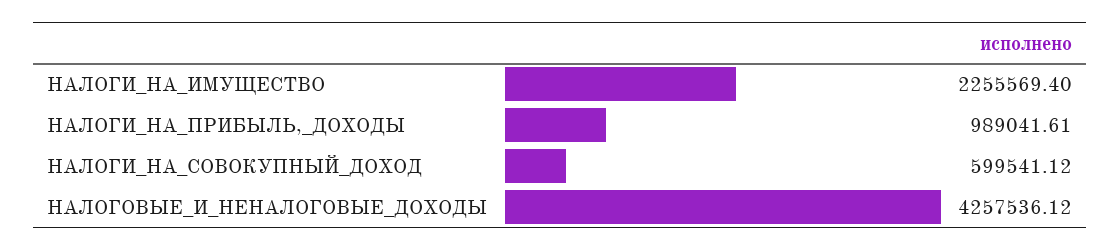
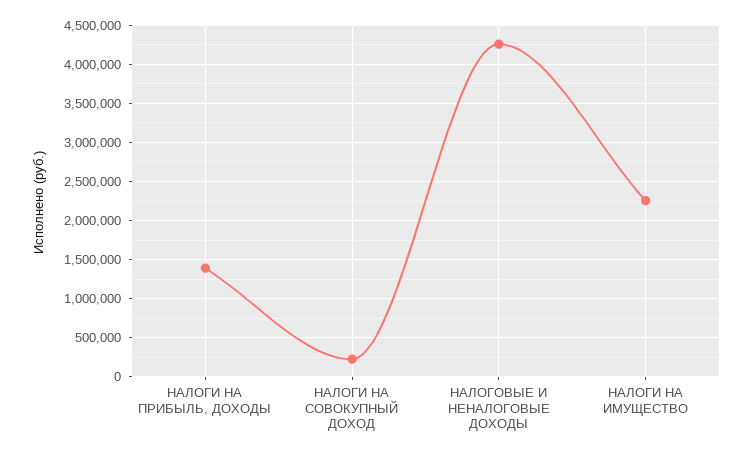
  {
    "НАЛОГИ_НА_ИМУЩЕСТВО": 2255569.4,
-   "НАЛОГИ_НА_ПРИБЫЛЬ,_ДОХОДЫ": 989041.61,
+   "НАЛОГИ_НА_ПРИБЫЛЬ,_ДОХОДЫ": 1400000,
-   "НАЛОГИ_НА_СОВОКУПНЫЙ_ДОХОД": 599541.12,
+   "НАЛОГИ_НА_СОВОКУПНЫЙ_ДОХОД": 200000,
    "НАЛОГОВЫЕ_И_НЕНАЛОГОВЫЕ_ДОХОДЫ": 4257536.12
  }

